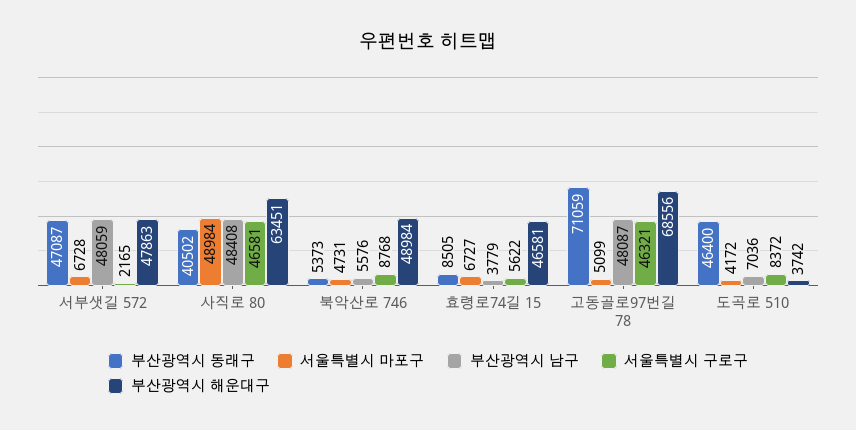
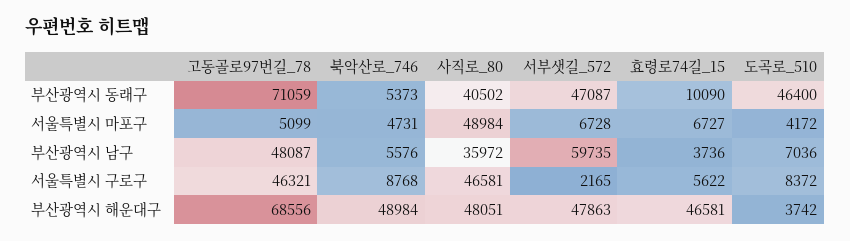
  {
    "부산광역시 동래구": {
      "서부샛길 572": 47087,
      "사직로 80": 40502,
      "북악산로 746": 5373,
-     "효령로74길 15": 8505,
+     "효령로74길 15": 10090,
      "고동골로97번길 78": 71059,
      "도곡로 510": 46400
    },
    "서울특별시 마포구": {
      "서부샛길 572": 6728,
      "사직로 80": 48984,
      "북악산로 746": 4731,
      "효령로74길 15": 6727,
      "고동골로97번길 78": 5099,
      "도곡로 510": 4172
    },
    "부산광역시 남구": {
-     "서부샛길 572": 48059,
+     "서부샛길 572": 59735,
-     "사직로 80": 48408,
+     "사직로 80": 35972,
      "북악산로 746": 5576,
-     "효령로74길 15": 3779,
+     "효령로74길 15": 3736,
      "고동골로97번길 78": 48087,
      "도곡로 510": 7036
    },
    "서울특별시 구로구": {
      "서부샛길 572": 2165,
      "사직로 80": 46581,
      "북악산로 746": 8768,
      "효령로74길 15": 5622,
      "고동골로97번길 78": 46321,
      "도곡로 510": 8372
    },
    "부산광역시 해운대구": {
      "서부샛길 572": 47863,
-     "사직로 80": 63451,
+     "사직로 80": 48051,
      "북악산로 746": 48984,
      "효령로74길 15": 46581,
      "고동골로97번길 78": 68556,
      "도곡로 510": 3742
    }
  }

